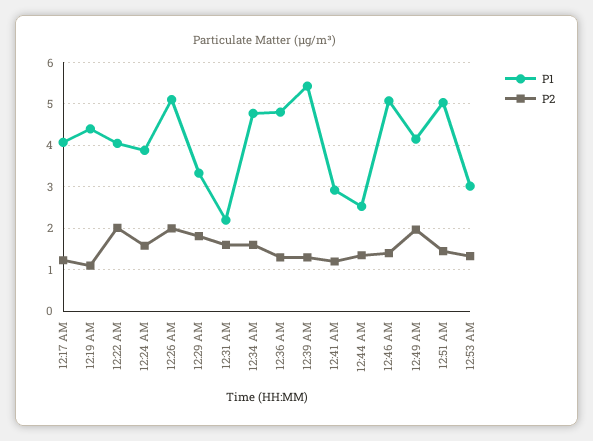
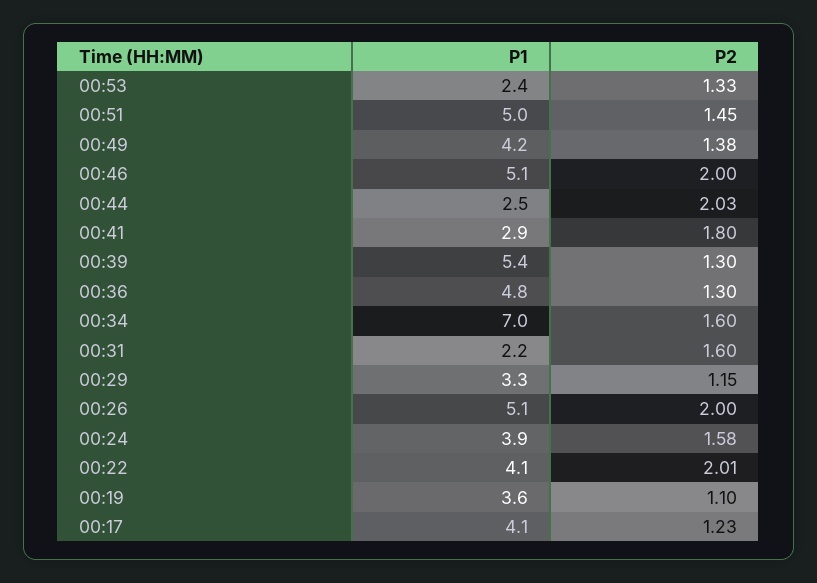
  {
    "P1": {
      "12:17 AM": 4.1,
-     "12:19 AM": 4.4,
+     "12:19 AM": 3.6,
      "12:22 AM": 4.1,
      "12:24 AM": 3.9,
      "12:26 AM": 5.1,
      "12:29 AM": 3.3,
      "12:31 AM": 2.2,
-     "12:34 AM": 4.8,
+     "12:34 AM": 7,
      "12:36 AM": 4.8,
      "12:39 AM": 5.4,
      "12:41 AM": 2.9,
      "12:44 AM": 2.5,
      "12:46 AM": 5.1,
      "12:49 AM": 4.2,
      "12:51 AM": 5,
-     "12:53 AM": 3
+     "12:53 AM": 2.4
    },
    "P2": {
      "12:17 AM": 1.23,
      "12:19 AM": 1.1,
      "12:22 AM": 2.01,
      "12:24 AM": 1.58,
      "12:26 AM": 2,
-     "12:29 AM": 1.8,
+     "12:29 AM": 1.15,
      "12:31 AM": 1.6,
      "12:34 AM": 1.6,
      "12:36 AM": 1.3,
      "12:39 AM": 1.3,
-     "12:41 AM": 1.2,
+     "12:41 AM": 1.8,
-     "12:44 AM": 1.4,
+     "12:44 AM": 2.03,
-     "12:46 AM": 1.4,
+     "12:46 AM": 2,
-     "12:49 AM": 2,
+     "12:49 AM": 1.38,
      "12:51 AM": 1.45,
      "12:53 AM": 1.33
    }
  }

